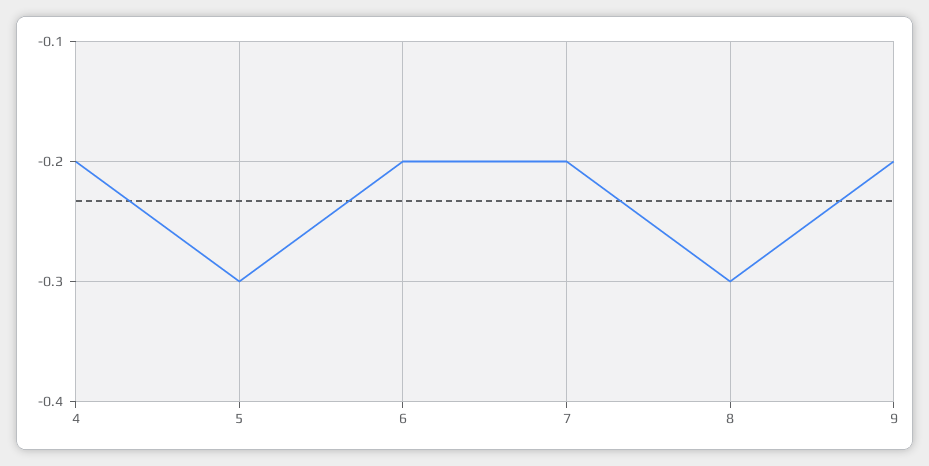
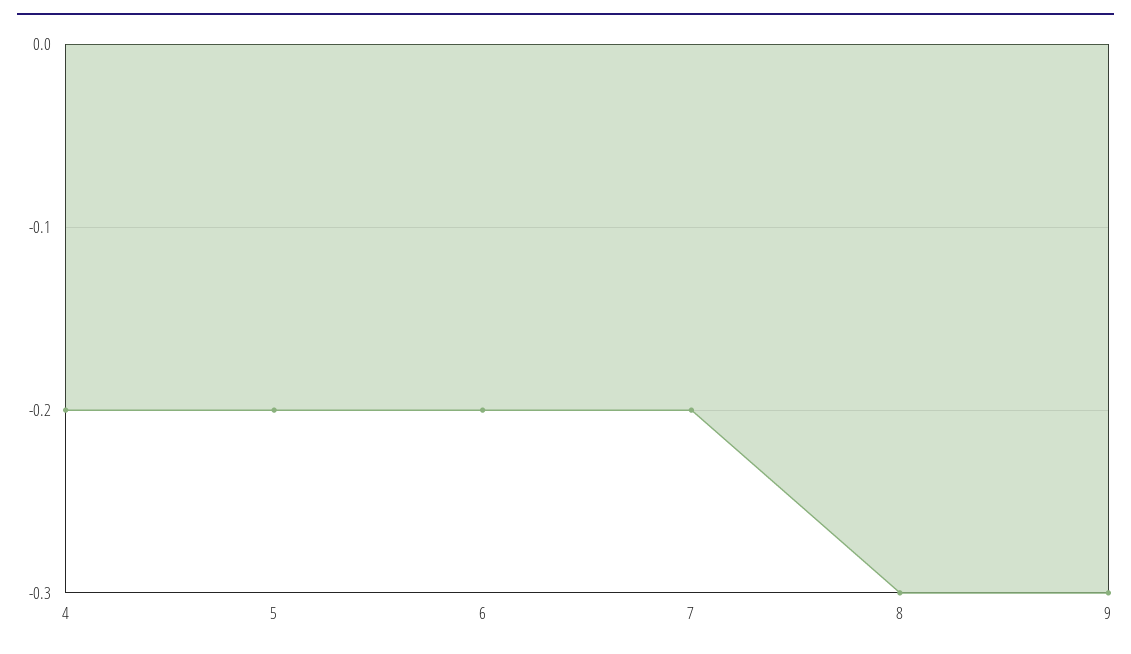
  {
    "4": -0.2,
-   "5": -0.3,
+   "5": -0.2,
    "6": -0.2,
    "7": -0.2,
    "8": -0.3,
-   "9": -0.2
+   "9": -0.3
  }

